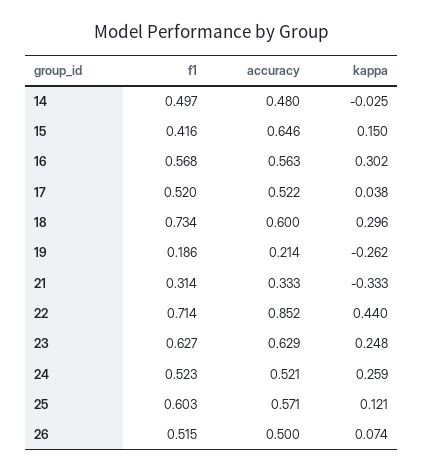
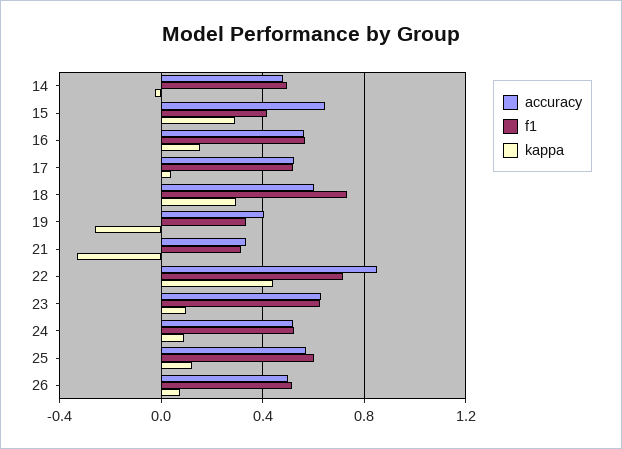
  {
    "f1": {
      "14": 0.497,
      "15": 0.416,
      "16": 0.568,
      "17": 0.52,
      "18": 0.734,
-     "19": 0.186,
+     "19": 0.35,
      "21": 0.314,
      "22": 0.714,
      "23": 0.627,
      "24": 0.523,
      "25": 0.603,
      "26": 0.515
    },
    "accuracy": {
      "14": 0.48,
      "15": 0.646,
      "16": 0.563,
      "17": 0.522,
      "18": 0.6,
-     "19": 0.214,
+     "19": 0.4,
      "21": 0.333,
      "22": 0.852,
      "23": 0.629,
      "24": 0.521,
      "25": 0.571,
      "26": 0.5
    },
    "kappa": {
      "14": -0.025,
-     "15": 0.15,
+     "15": 0.3,
-     "16": 0.302,
+     "16": 0.15,
      "17": 0.038,
      "18": 0.296,
      "19": -0.262,
      "21": -0.333,
      "22": 0.44,
-     "23": 0.248,
+     "23": 0.1,
-     "24": 0.259,
+     "24": 0.1,
      "25": 0.121,
      "26": 0.074
    }
  }

